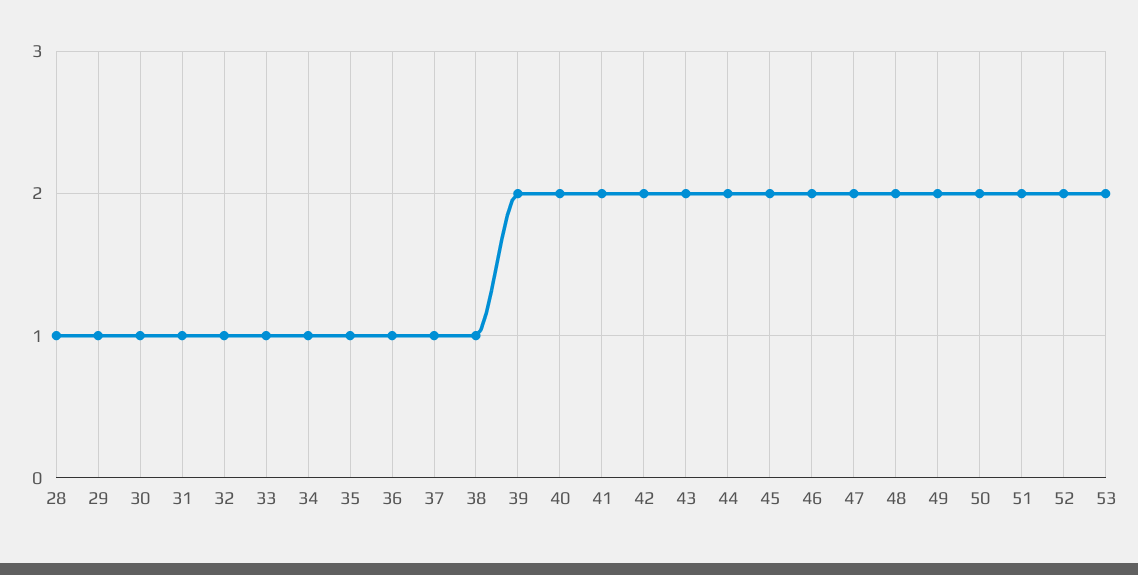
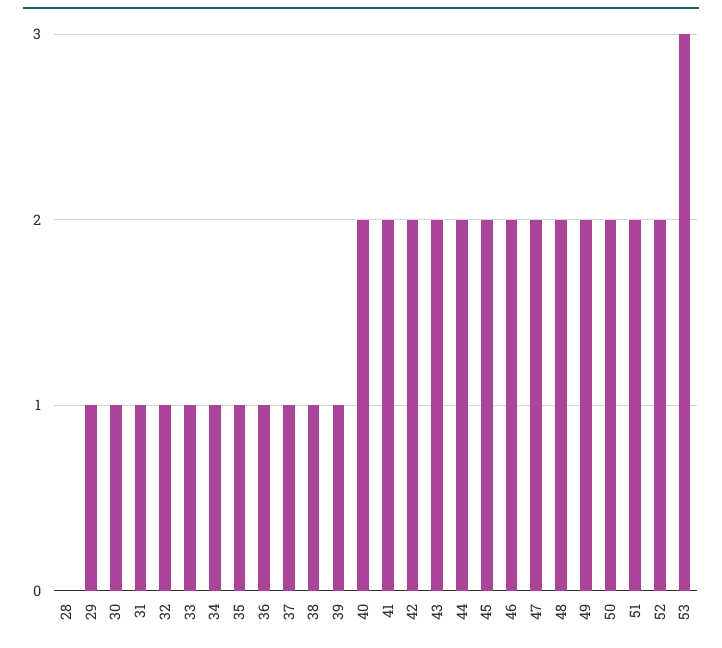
  {
-   "28": 1,
+   "28": 0,
    "29": 1,
    "30": 1,
    "31": 1,
    "32": 1,
    "33": 1,
    "34": 1,
    "35": 1,
    "36": 1,
    "37": 1,
    "38": 1,
-   "39": 2,
+   "39": 1,
    "40": 2,
    "41": 2,
    "42": 2,
    "43": 2,
    "44": 2,
    "45": 2,
    "46": 2,
    "47": 2,
    "48": 2,
    "49": 2,
    "50": 2,
    "51": 2,
    "52": 2,
-   "53": 2
+   "53": 3
  }

